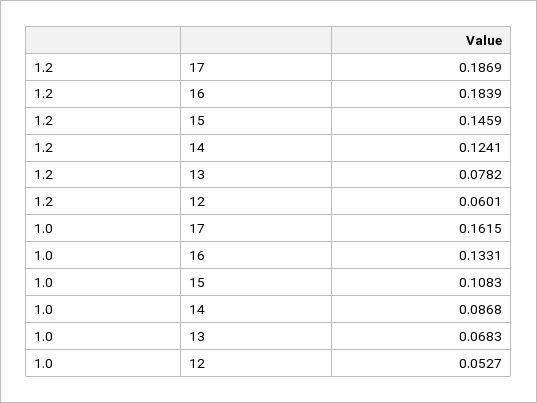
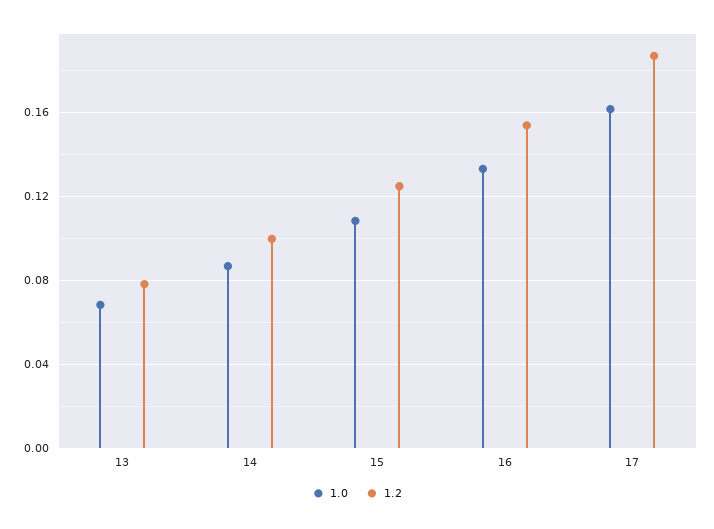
  {
    "1.2": {
      "17": 0.1869,
-     "16": 0.1839,
+     "16": 0.155,
-     "15": 0.1459,
+     "15": 0.125,
-     "14": 0.1241,
+     "14": 0.1,
-     "13": 0.0782,
+     "13": 0.0782
-     "12": 0.0601
    },
    "1.0": {
      "17": 0.1615,
      "16": 0.1331,
      "15": 0.1083,
      "14": 0.0868,
-     "13": 0.0683,
+     "13": 0.0683
-     "12": 0.0527
    }
  }

